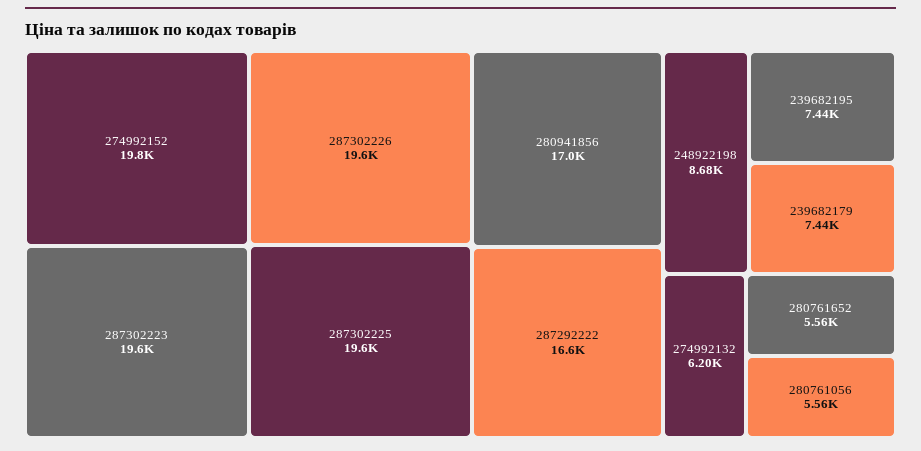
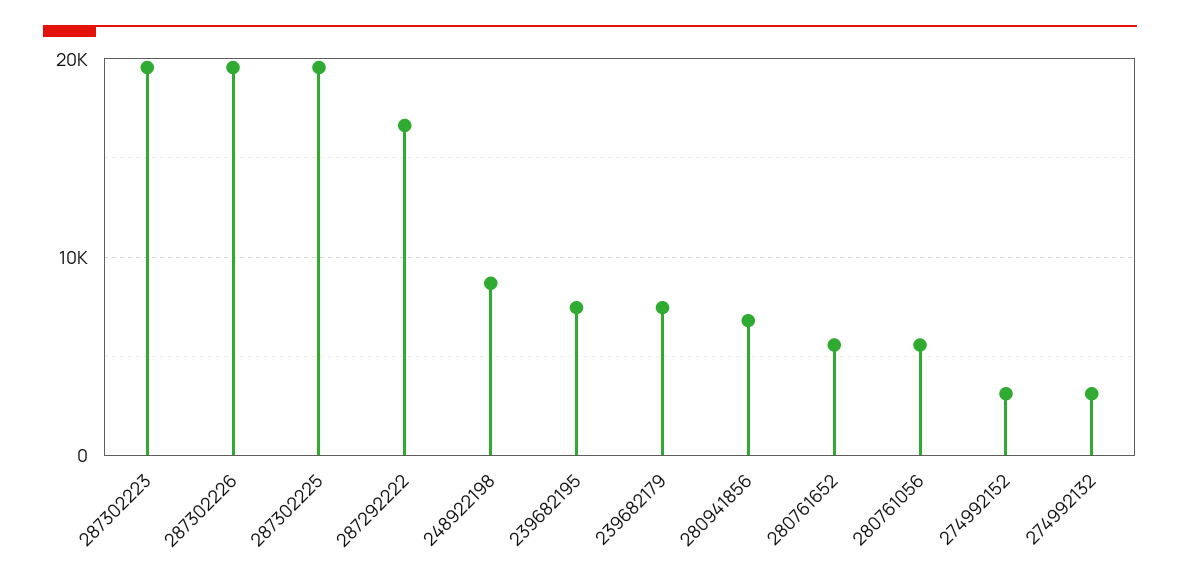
  {
-   "274992152": 19800,
+   "274992152": 3000,
    "287302223": 19600,
    "287302226": 19600,
    "287302225": 19600,
-   "280941856": 17000,
+   "280941856": 7000,
    "287292222": 16600,
    "248922198": 8680,
    "239682195": 7440,
    "239682179": 7440,
-   "274992132": 6200,
+   "274992132": 3000,
    "280761652": 5560,
    "280761056": 5560
  }

